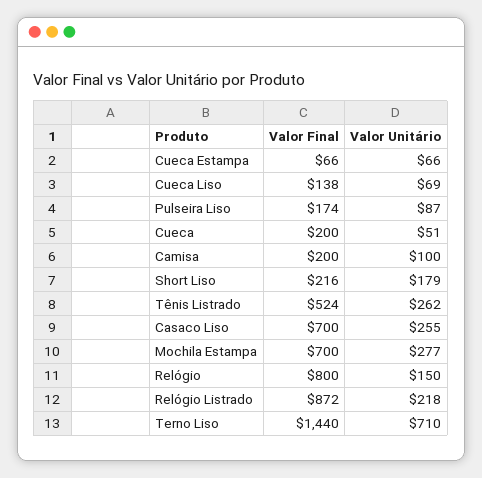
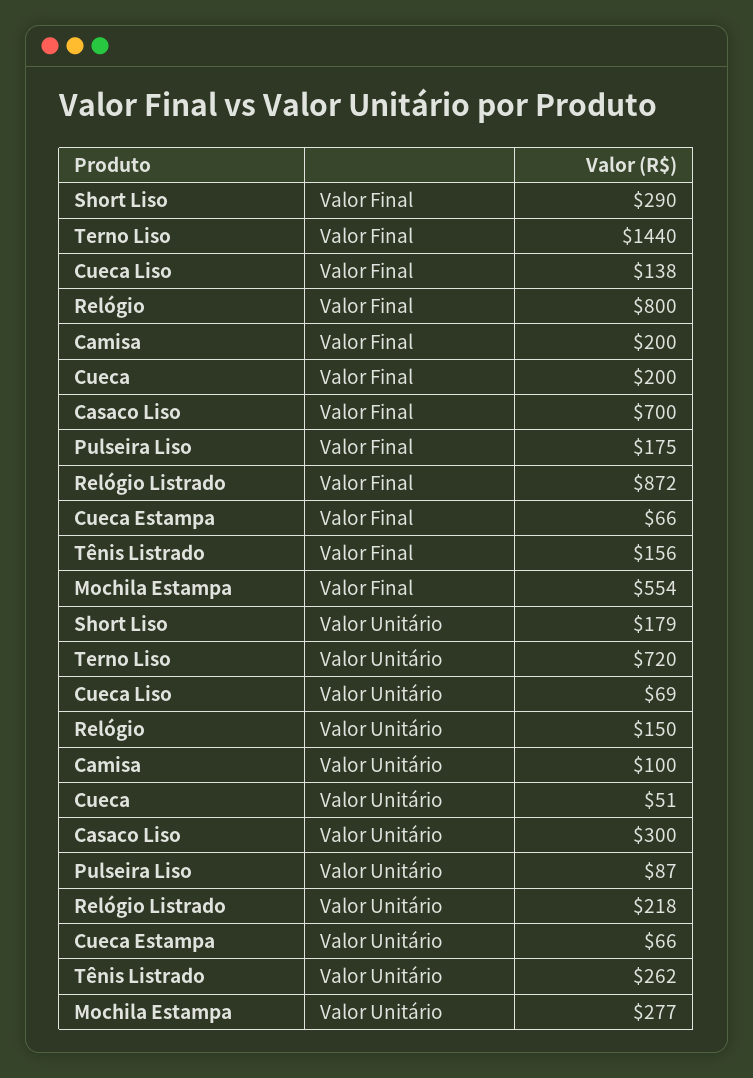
  {
    "Valor Final": {
      "Cueca Estampa": 66,
      "Cueca Liso": 138,
-     "Pulseira Liso": 174,
+     "Pulseira Liso": 175,
      "Cueca": 200,
      "Camisa": 200,
-     "Short Liso": 216,
+     "Short Liso": 290,
-     "Tênis Listrado": 524,
+     "Tênis Listrado": 156,
      "Casaco Liso": 700,
-     "Mochila Estampa": 700,
+     "Mochila Estampa": 554,
      "Relógio": 800,
      "Relógio Listrado": 872,
      "Terno Liso": 1440
    },
    "Valor Unitário": {
      "Cueca Estampa": 66,
      "Cueca Liso": 69,
      "Pulseira Liso": 87,
      "Cueca": 51,
      "Camisa": 100,
      "Short Liso": 179,
      "Tênis Listrado": 262,
-     "Casaco Liso": 255,
+     "Casaco Liso": 300,
      "Mochila Estampa": 277,
      "Relógio": 150,
      "Relógio Listrado": 218,
-     "Terno Liso": 710
+     "Terno Liso": 720
    }
  }

